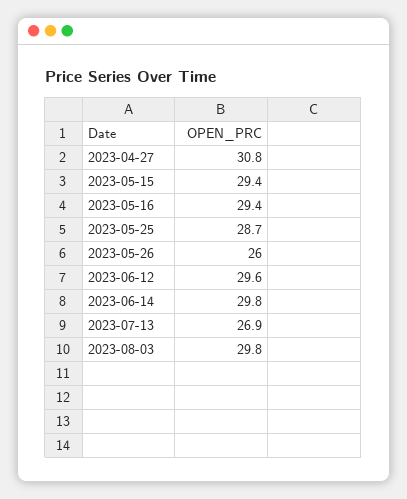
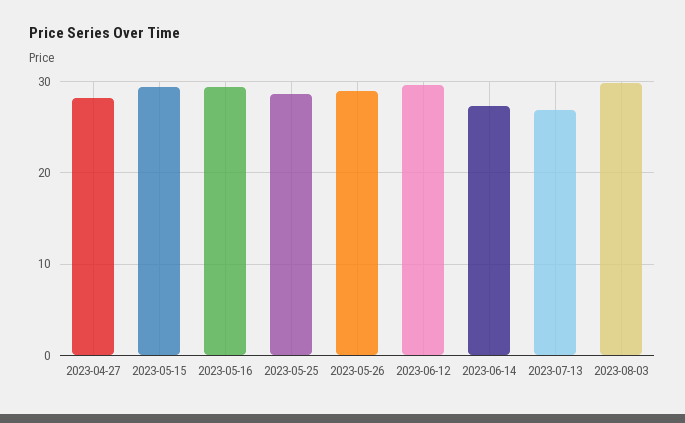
  {
-   "2023-04-27": 30.8,
+   "2023-04-27": 28,
    "2023-05-15": 29.4,
    "2023-05-16": 29.4,
    "2023-05-25": 28.7,
-   "2023-05-26": 26,
+   "2023-05-26": 29,
    "2023-06-12": 29.6,
-   "2023-06-14": 29.8,
+   "2023-06-14": 27,
    "2023-07-13": 26.9,
    "2023-08-03": 29.8
  }

